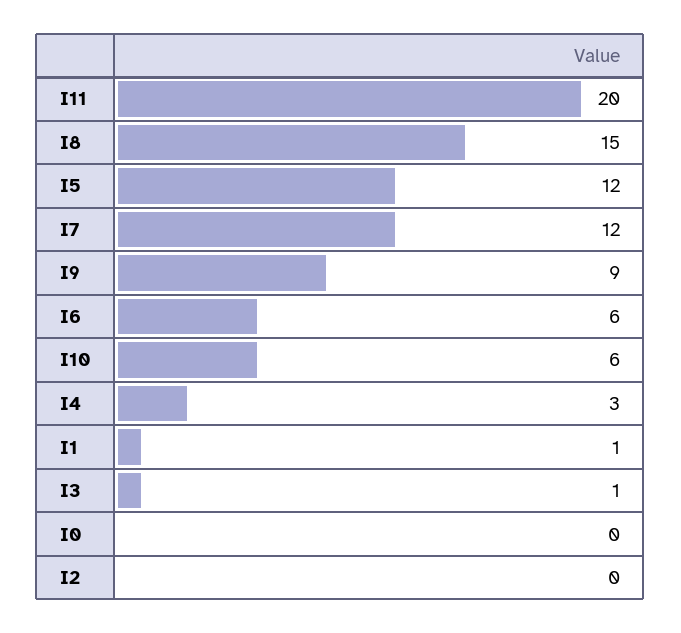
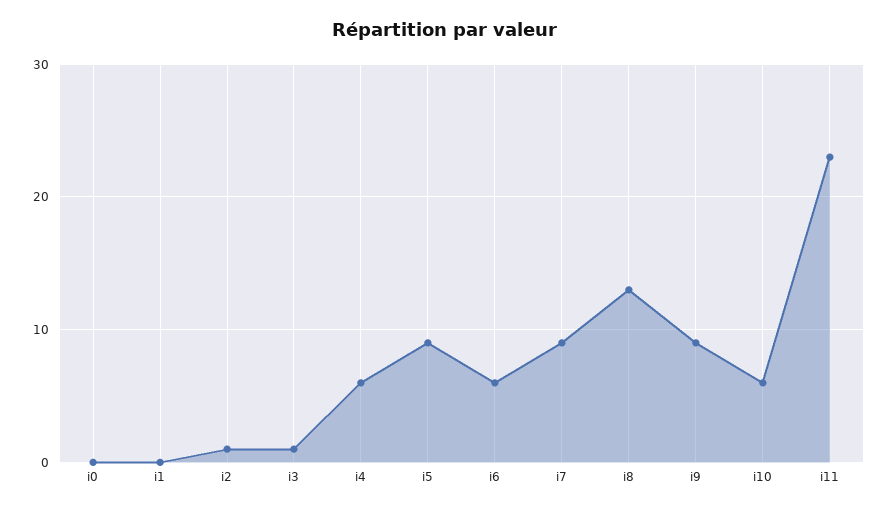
  {
-   "I11": 20,
+   "I11": 23,
-   "I8": 15,
+   "I8": 13,
-   "I5": 12,
+   "I5": 9,
-   "I7": 12,
+   "I7": 9,
    "I9": 9,
    "I6": 6,
    "I10": 6,
-   "I4": 3,
+   "I4": 6,
-   "I1": 1,
+   "I1": 0,
    "I3": 1,
    "I0": 0,
-   "I2": 0
+   "I2": 1
  }

